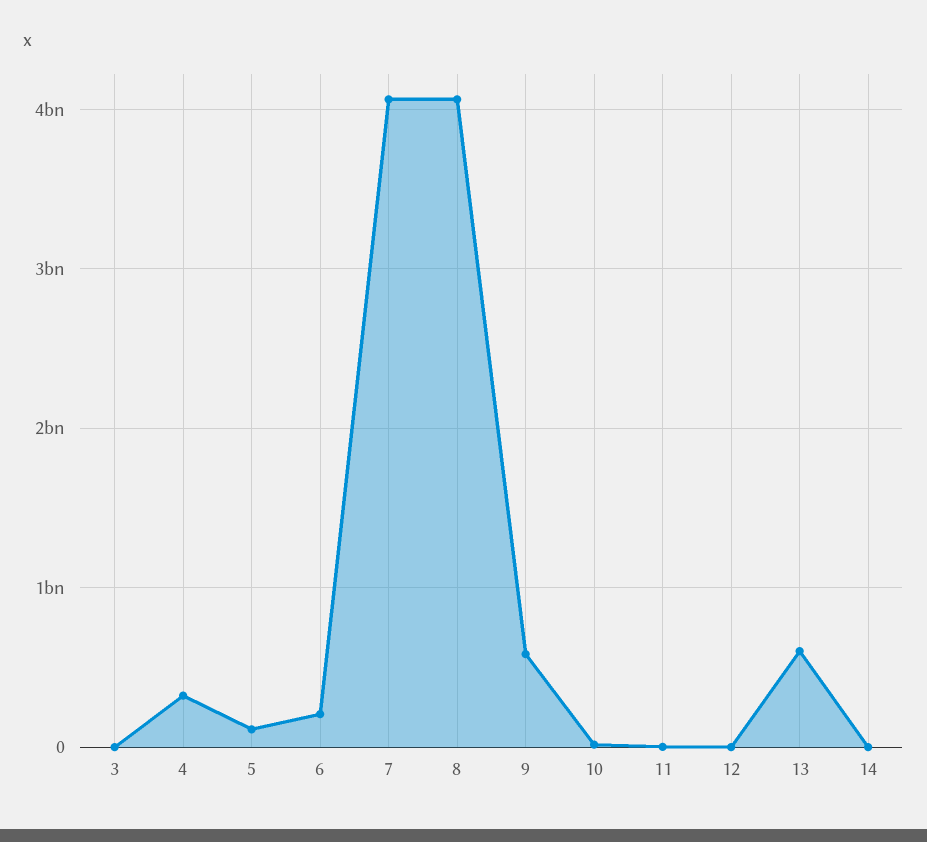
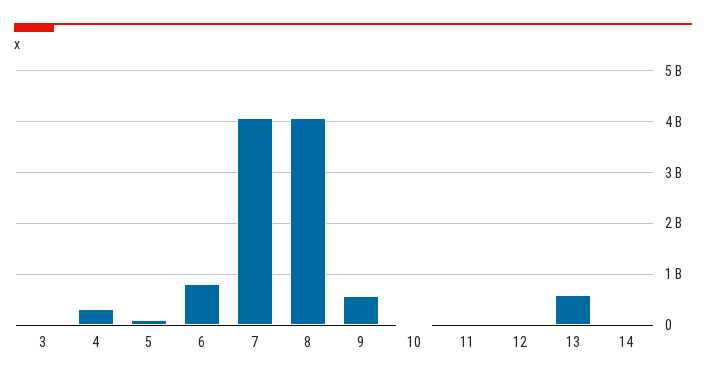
  {
    "3": 0,
    "4": 300000000,
    "5": 100000000,
-   "6": 200000000,
+   "6": 800000000,
    "7": 4100000000,
    "8": 4100000000,
    "9": 600000000,
    "10": 0,
    "11": 0,
    "12": 0,
    "13": 600000000,
    "14": 0
  }

